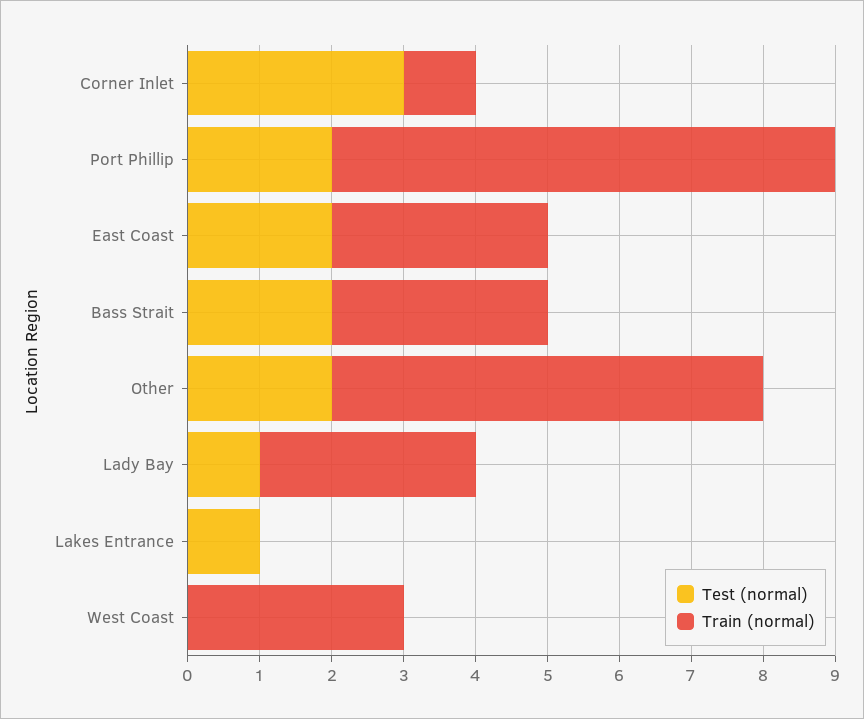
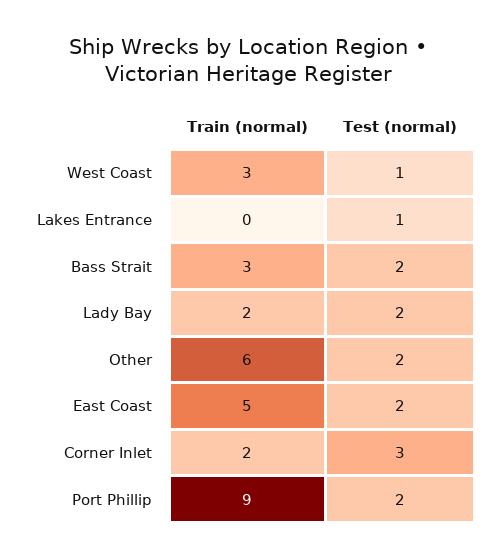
  {
    "Test (normal)": {
      "Corner Inlet": 3,
      "Port Phillip": 2,
      "East Coast": 2,
      "Bass Strait": 2,
      "Other": 2,
-     "Lady Bay": 1,
+     "Lady Bay": 2,
      "Lakes Entrance": 1,
-     "West Coast": 0
+     "West Coast": 1
    },
    "Train (normal)": {
-     "Corner Inlet": 1,
+     "Corner Inlet": 2,
-     "Port Phillip": 7,
+     "Port Phillip": 9,
-     "East Coast": 3,
+     "East Coast": 5,
      "Bass Strait": 3,
      "Other": 6,
-     "Lady Bay": 3,
+     "Lady Bay": 2,
      "Lakes Entrance": 0,
      "West Coast": 3
    }
  }

